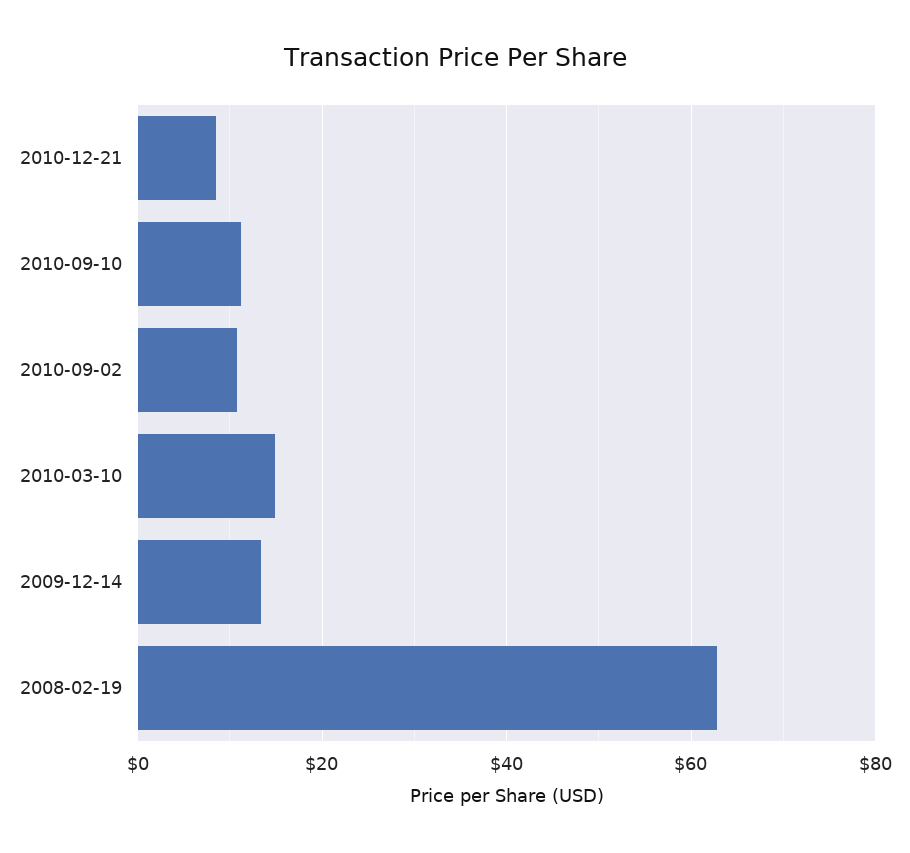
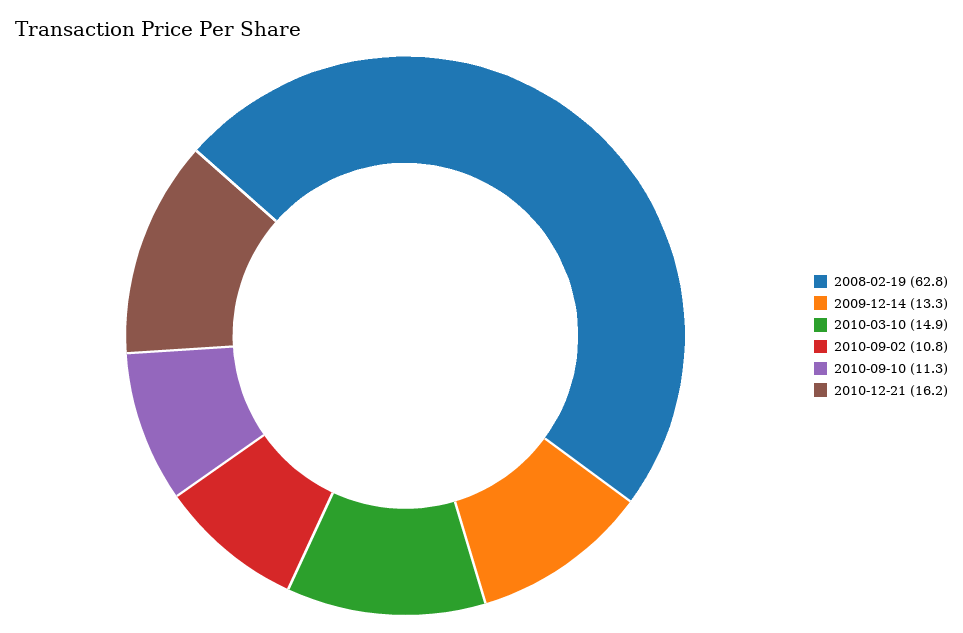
  {
-   "2010-12-21": 8,
+   "2010-12-21": 16.2,
    "2010-09-10": 11.3,
    "2010-09-02": 10.8,
    "2010-03-10": 14.9,
    "2009-12-14": 13.3,
    "2008-02-19": 62.8
  }

